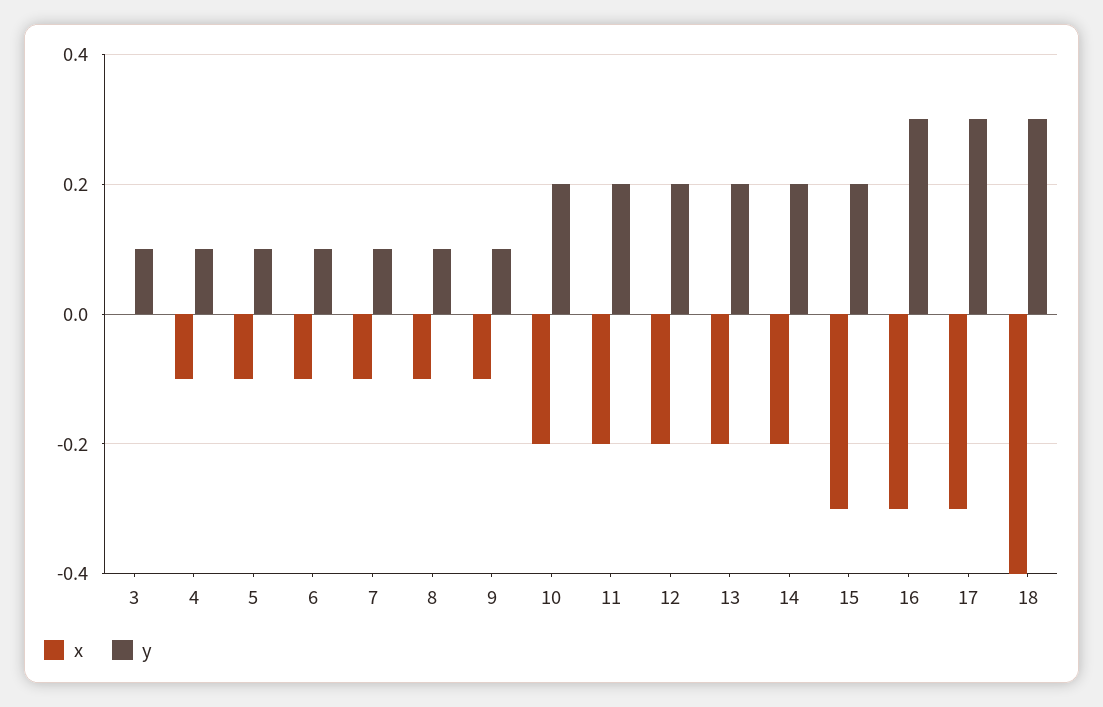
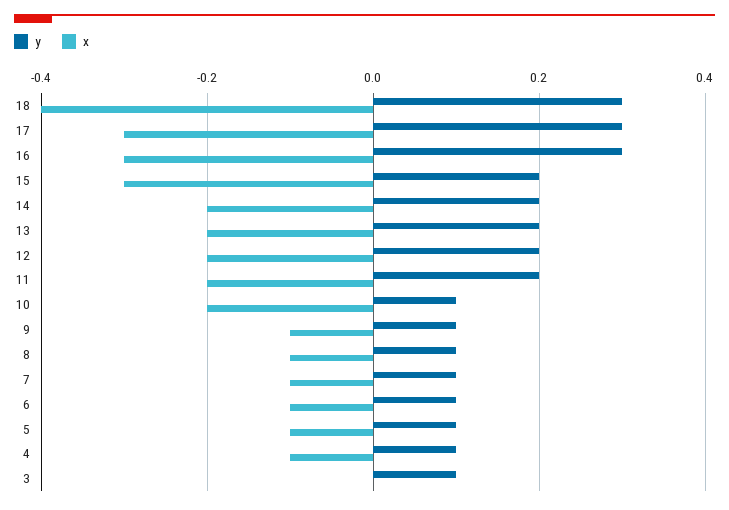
  {
    "x": {
      "3": 0,
      "4": -0.1,
      "5": -0.1,
      "6": -0.1,
      "7": -0.1,
      "8": -0.1,
      "9": -0.1,
      "10": -0.2,
      "11": -0.2,
      "12": -0.2,
      "13": -0.2,
      "14": -0.2,
      "15": -0.3,
      "16": -0.3,
      "17": -0.3,
      "18": -0.4
    },
    "y": {
      "3": 0.1,
      "4": 0.1,
      "5": 0.1,
      "6": 0.1,
      "7": 0.1,
      "8": 0.1,
      "9": 0.1,
-     "10": 0.2,
+     "10": 0.1,
      "11": 0.2,
      "12": 0.2,
      "13": 0.2,
      "14": 0.2,
      "15": 0.2,
      "16": 0.3,
      "17": 0.3,
      "18": 0.3
    }
  }

